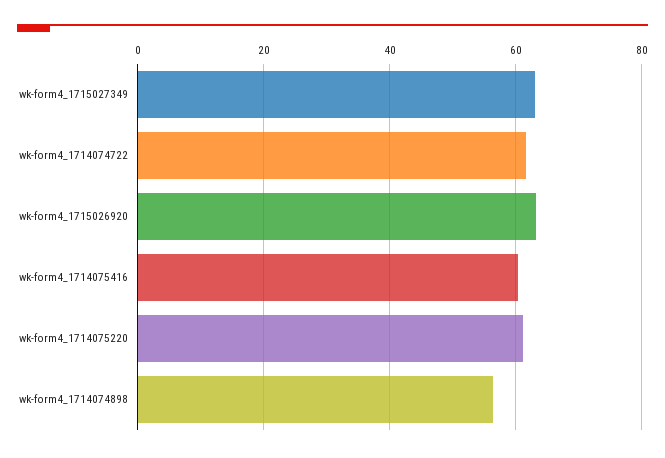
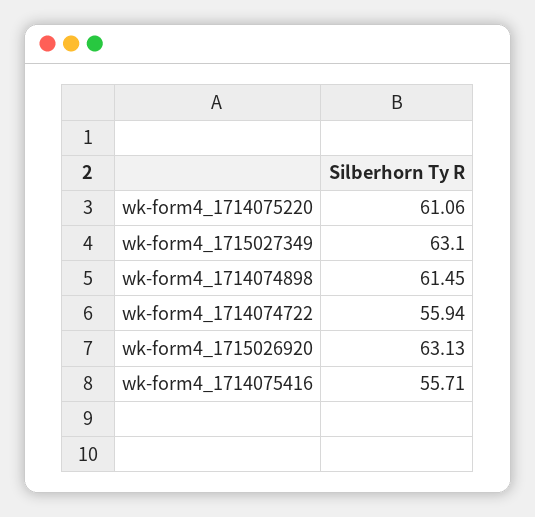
  {
    "wk-form4_1715027349": 63.1,
-   "wk-form4_1714074722": 62,
+   "wk-form4_1714074722": 55.94,
    "wk-form4_1715026920": 63.13,
-   "wk-form4_1714075416": 60,
+   "wk-form4_1714075416": 55.71,
    "wk-form4_1714075220": 61.06,
-   "wk-form4_1714074898": 56
+   "wk-form4_1714074898": 61.45
  }

